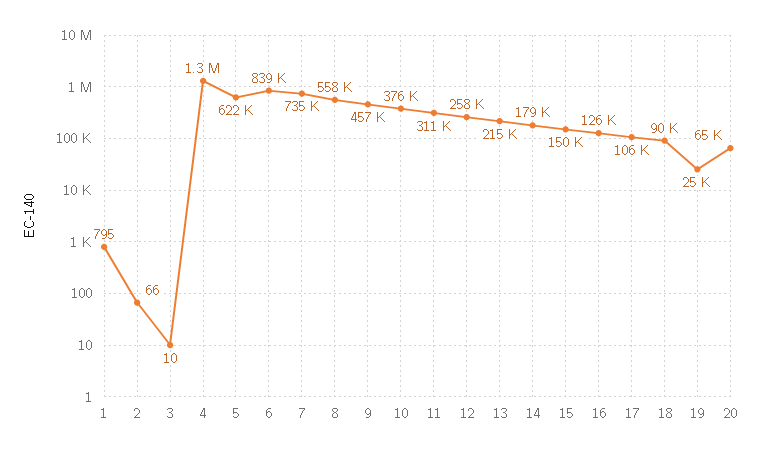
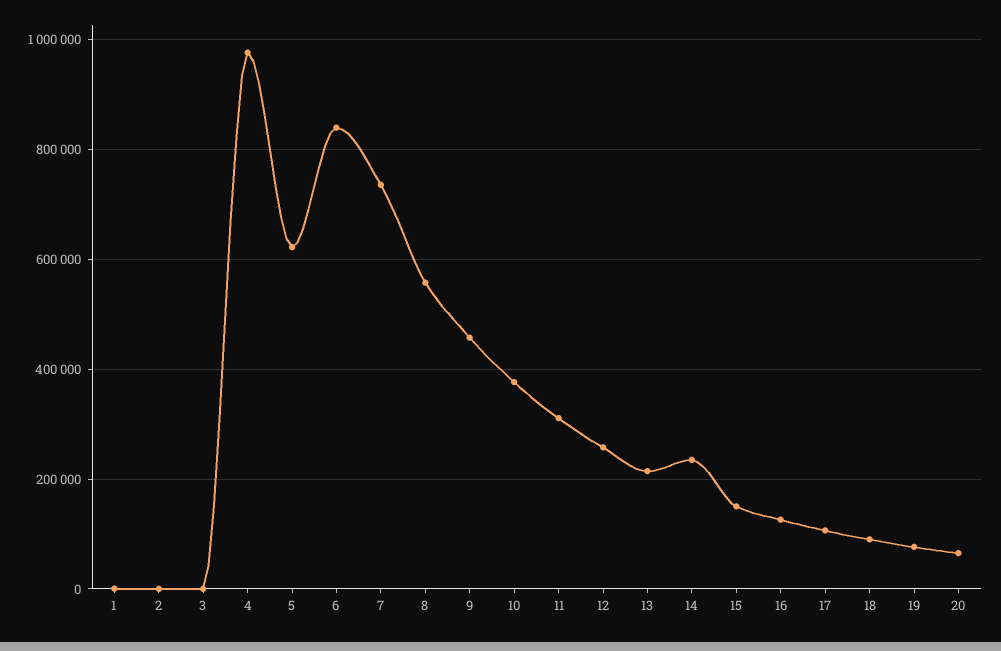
  {
    "1": 795,
    "2": 66,
    "3": 10,
-   "4": 1300000,
+   "4": 980000,
    "5": 622000,
    "6": 839000,
    "7": 735000,
    "8": 558000,
    "9": 457000,
    "10": 376000,
    "11": 311000,
    "12": 258000,
    "13": 215000,
-   "14": 179000,
+   "14": 240000,
    "15": 150000,
    "16": 126000,
    "17": 106000,
    "18": 90000,
-   "19": 25000,
+   "19": 80000,
    "20": 65000
  }

